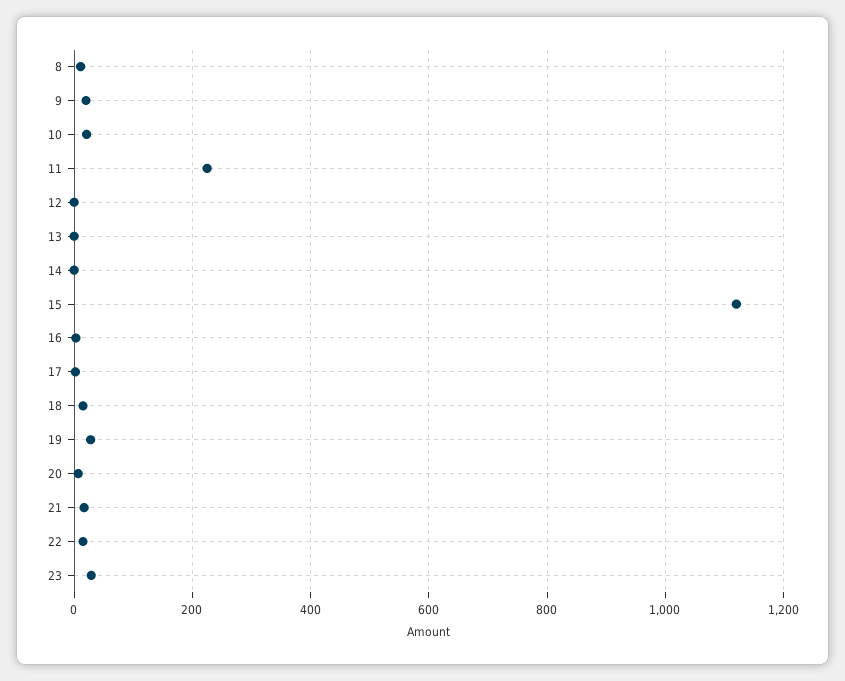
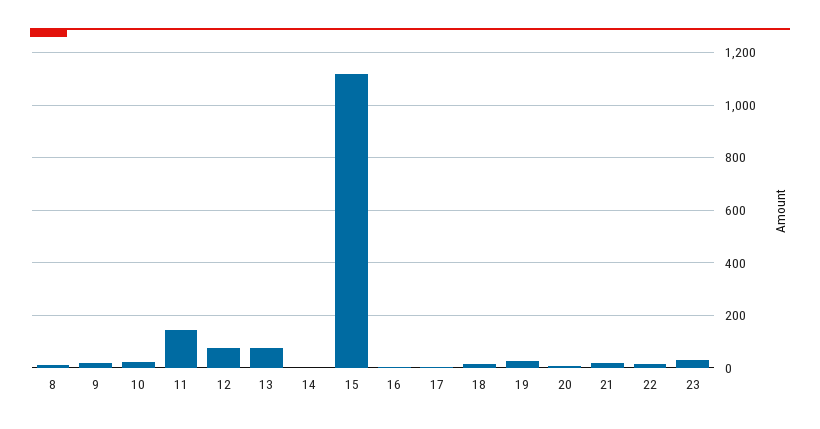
  {
    "8": 20,
    "9": 20,
    "10": 20,
-   "11": 220,
+   "11": 150,
-   "12": 0,
+   "12": 75,
-   "13": 0,
+   "13": 75,
    "14": 0,
    "15": 1120,
    "16": 0,
    "17": 0,
    "18": 20,
    "19": 20,
    "20": 0,
    "21": 20,
    "22": 20,
    "23": 20
  }

